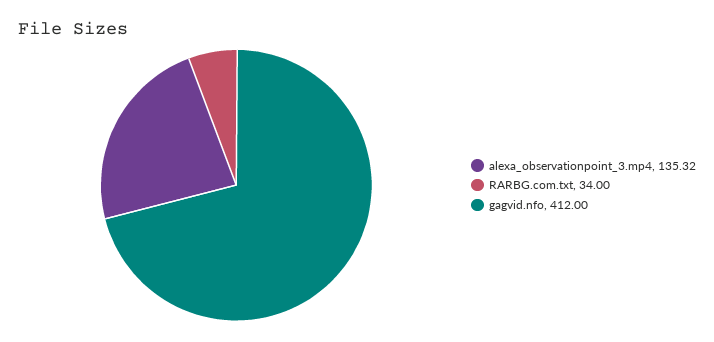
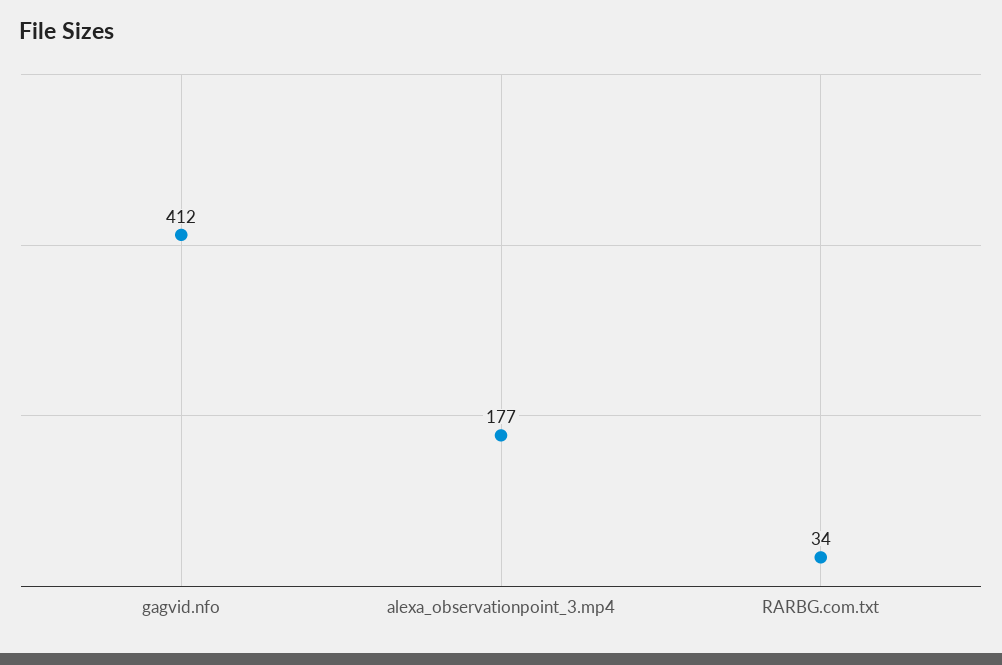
  {
-   "alexa_observationpoint_3.mp4": 135.32,
+   "alexa_observationpoint_3.mp4": 177,
    "RARBG.com.txt": 34,
    "gagvid.nfo": 412
  }

